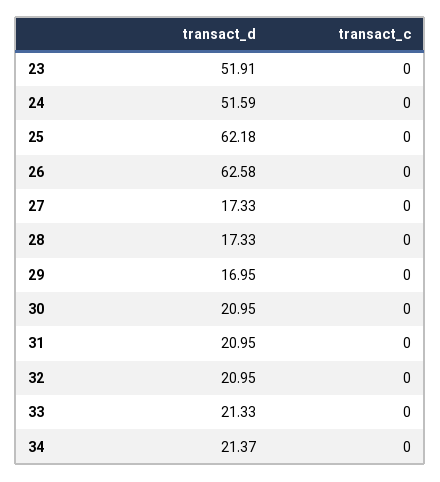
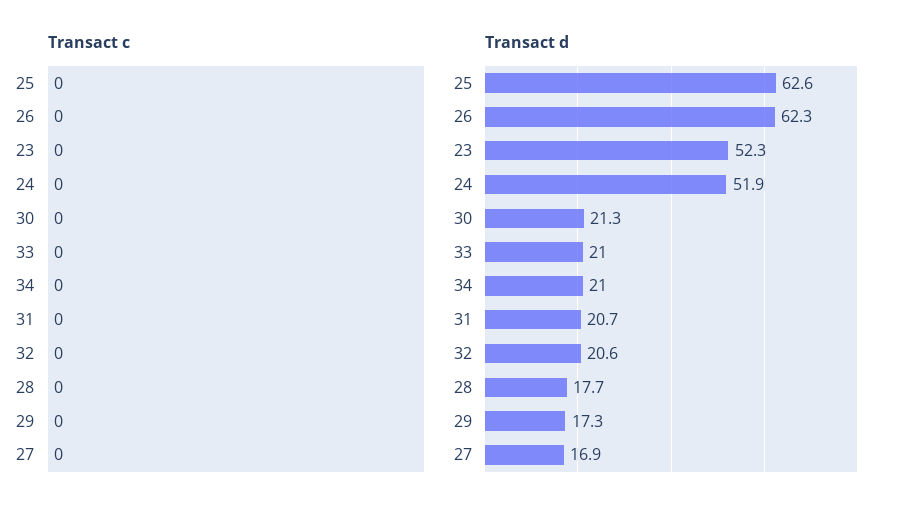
  {
    "transact_d": {
-     "23": 51.91,
+     "23": 52.3,
-     "24": 51.59,
+     "24": 51.9,
-     "25": 62.18,
+     "25": 62.6,
-     "26": 62.58,
+     "26": 62.3,
-     "27": 17.33,
+     "27": 16.9,
-     "28": 17.33,
+     "28": 17.7,
-     "29": 16.95,
+     "29": 17.3,
-     "30": 20.95,
+     "30": 21.3,
-     "31": 20.95,
+     "31": 20.7,
-     "32": 20.95,
+     "32": 20.6,
-     "33": 21.33,
+     "33": 21,
-     "34": 21.37
+     "34": 21
    },
    "transact_c": {
      "23": 0,
      "24": 0,
      "25": 0,
      "26": 0,
      "27": 0,
      "28": 0,
      "29": 0,
      "30": 0,
      "31": 0,
      "32": 0,
      "33": 0,
      "34": 0
    }
  }

